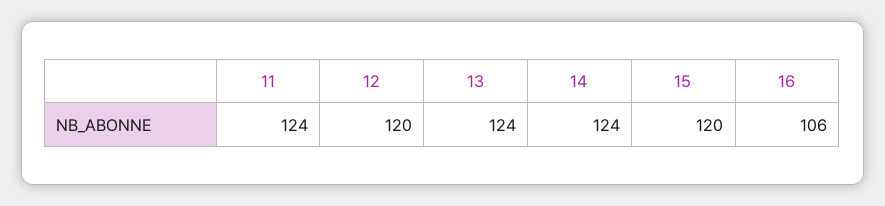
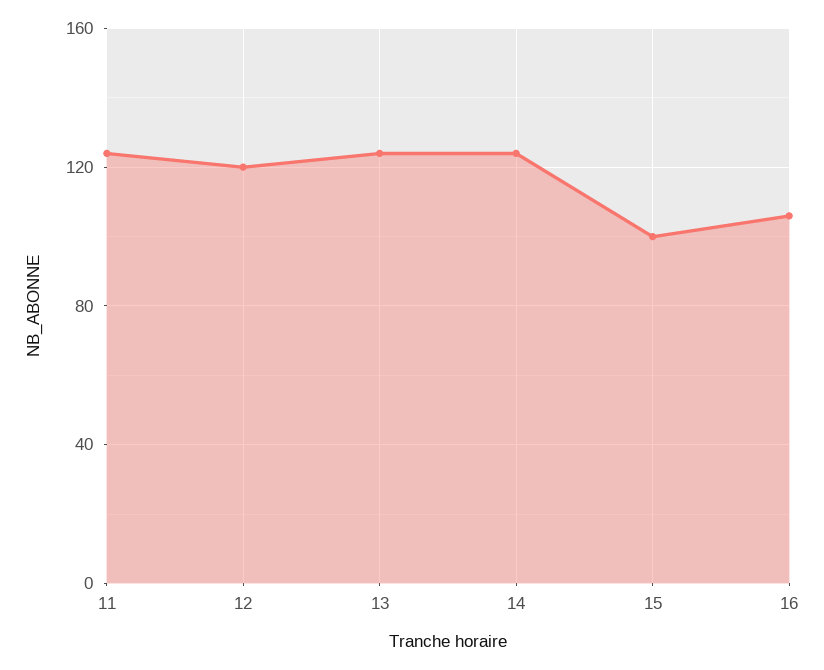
  {
    "11": 124,
    "12": 120,
    "13": 124,
    "14": 124,
-   "15": 120,
+   "15": 100,
    "16": 106
  }

